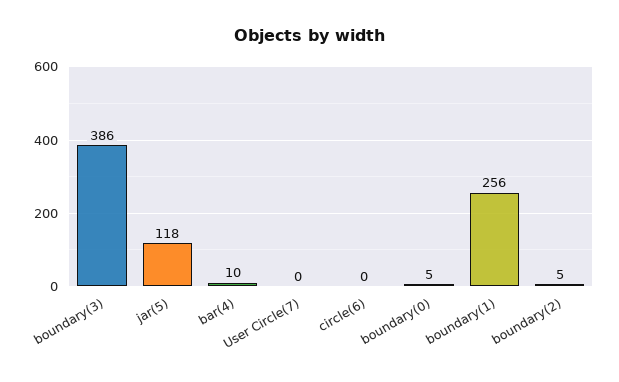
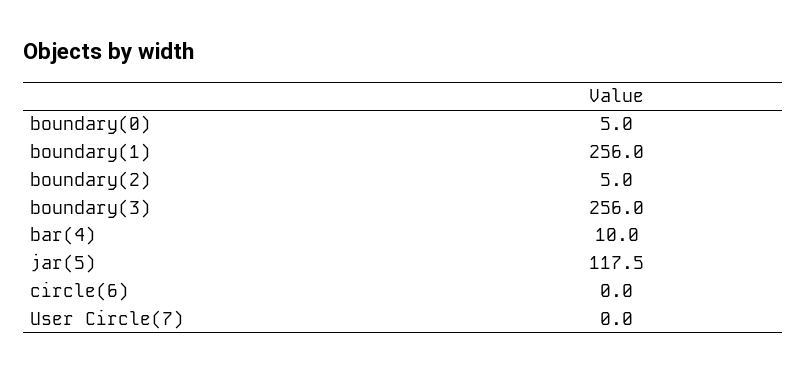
  {
-   "boundary(3)": 386,
+   "boundary(3)": 256,
    "jar(5)": 117.5,
    "bar(4)": 10,
    "User Circle(7)": 0,
    "circle(6)": 0,
    "boundary(0)": 5,
    "boundary(1)": 256,
    "boundary(2)": 5
  }

